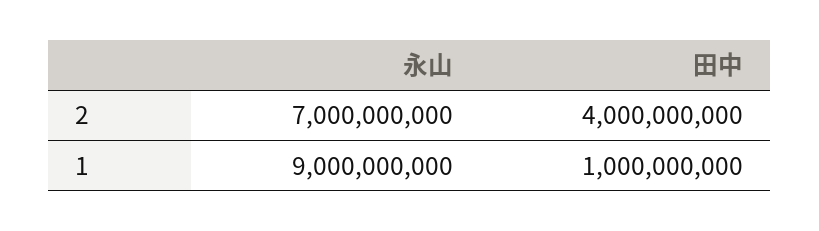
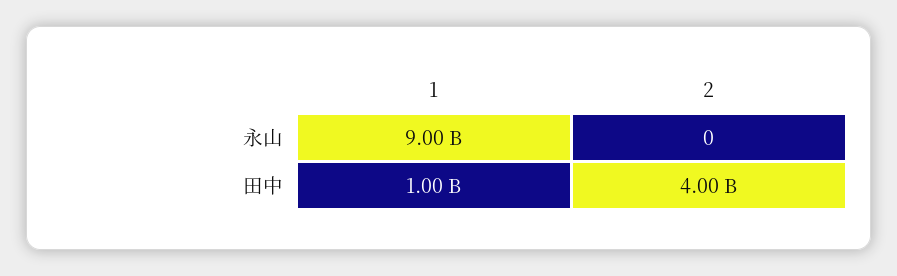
  {
    "永山": {
-     "2": 7000000000,
+     "2": 0,
      "1": 9000000000
    },
    "田中": {
      "2": 4000000000,
      "1": 1000000000
    }
  }

